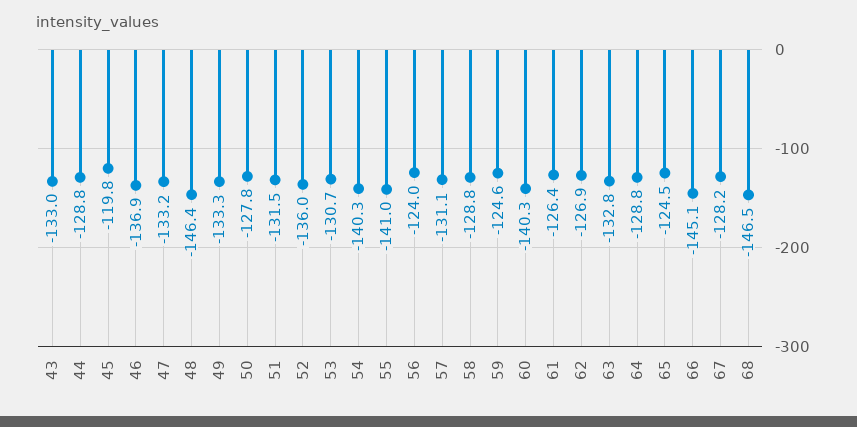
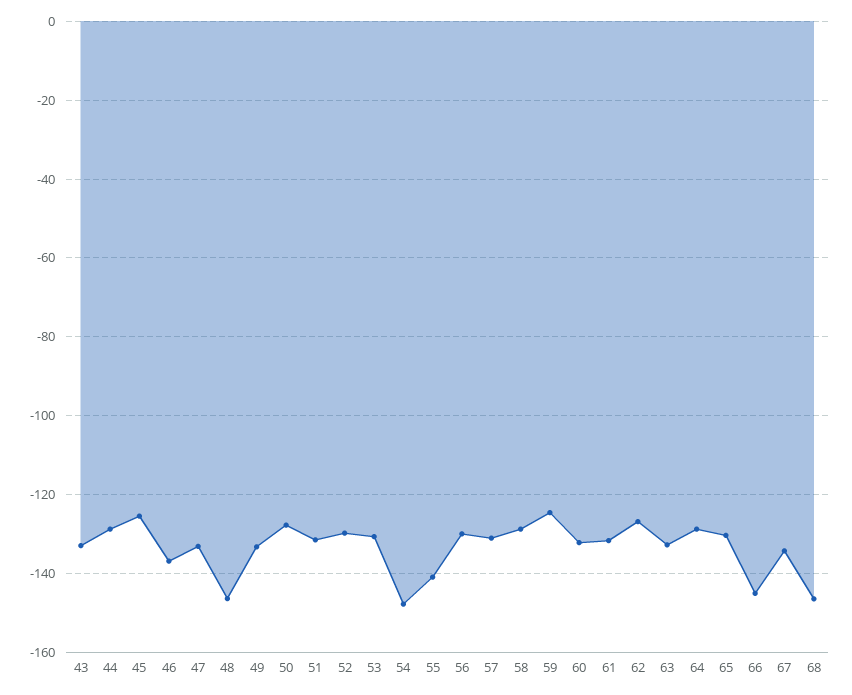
  {
    "43": -133,
    "44": -128.8,
-   "45": -119.8,
+   "45": -126,
    "46": -136.9,
    "47": -133.2,
    "48": -146.4,
    "49": -133.3,
    "50": -127.8,
    "51": -131.5,
-   "52": -136,
+   "52": -130,
    "53": -130.7,
-   "54": -140.3,
+   "54": -148,
    "55": -141,
-   "56": -124,
+   "56": -130,
    "57": -131.1,
    "58": -128.8,
    "59": -124.6,
-   "60": -140.3,
+   "60": -132,
-   "61": -126.4,
+   "61": -132,
    "62": -126.9,
    "63": -132.8,
    "64": -128.8,
-   "65": -124.5,
+   "65": -130,
    "66": -145.1,
-   "67": -128.2,
+   "67": -134,
    "68": -146.5
  }

